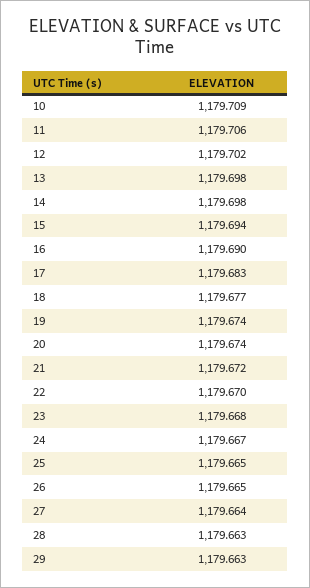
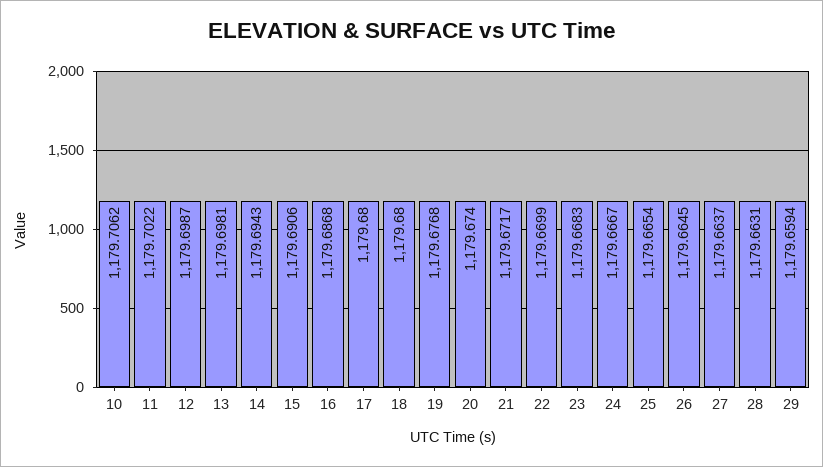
  {
-   "10": 1179.709,
+   "10": 1179.7062,
-   "11": 1179.706,
+   "11": 1179.7022,
-   "12": 1179.702,
+   "12": 1179.6987,
    "13": 1179.6981,
-   "14": 1179.698,
+   "14": 1179.6943,
-   "15": 1179.694,
+   "15": 1179.6906,
-   "16": 1179.69,
+   "16": 1179.6868,
-   "17": 1179.683,
+   "17": 1179.68,
-   "18": 1179.677,
+   "18": 1179.68,
-   "19": 1179.674,
+   "19": 1179.6768,
    "20": 1179.674,
    "21": 1179.6717,
    "22": 1179.6699,
    "23": 1179.6683,
    "24": 1179.6667,
    "25": 1179.6654,
    "26": 1179.6645,
    "27": 1179.6637,
    "28": 1179.6631,
-   "29": 1179.663
+   "29": 1179.6594
  }

